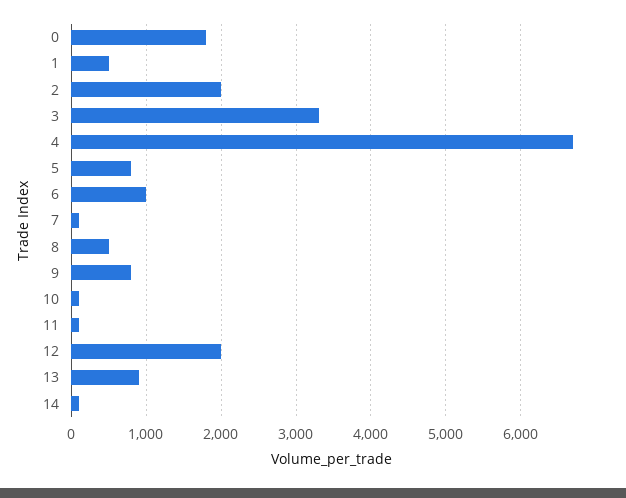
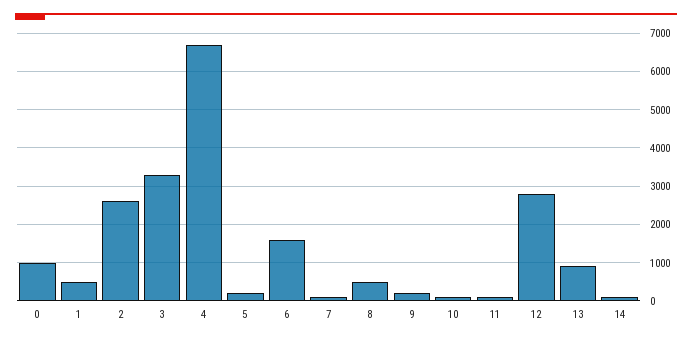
  {
-   "0": 1800,
+   "0": 1000,
    "1": 500,
-   "2": 2000,
+   "2": 2600,
    "3": 3300,
    "4": 6700,
-   "5": 800,
+   "5": 200,
-   "6": 1000,
+   "6": 1600,
    "7": 100,
    "8": 500,
-   "9": 800,
+   "9": 200,
    "10": 100,
    "11": 100,
-   "12": 2000,
+   "12": 2800,
    "13": 900,
    "14": 100
  }

